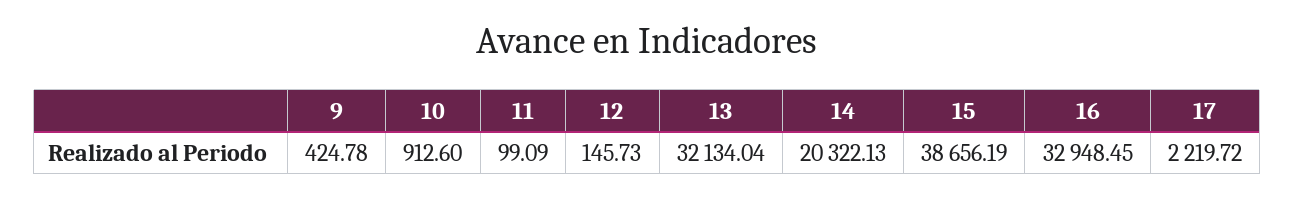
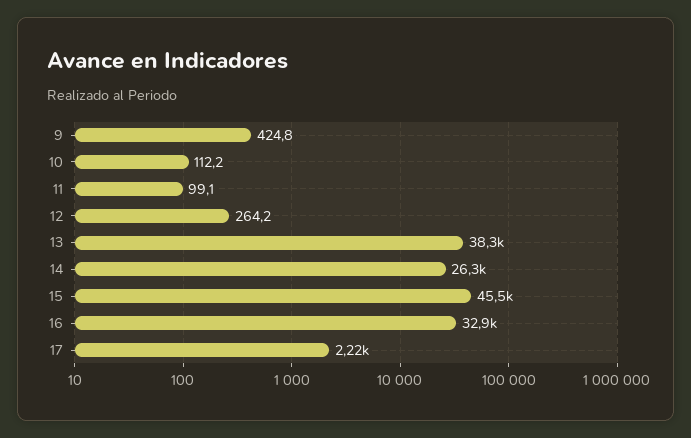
  {
    "9": 424.78,
-   "10": 912.6,
+   "10": 112.2,
    "11": 99.09,
-   "12": 145.73,
+   "12": 264.2,
-   "13": 32134.04,
+   "13": 38300,
-   "14": 20322.13,
+   "14": 26300,
-   "15": 38656.19,
+   "15": 45500,
    "16": 32948.45,
    "17": 2219.72
  }

